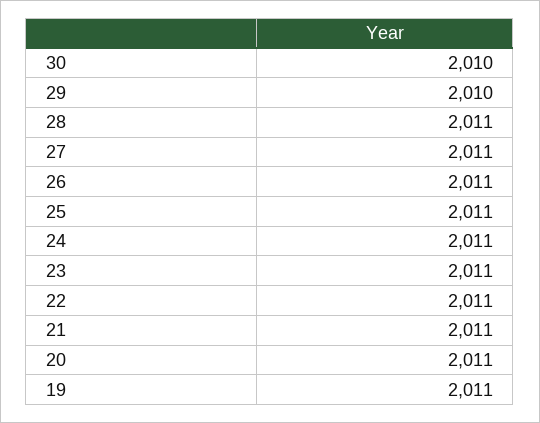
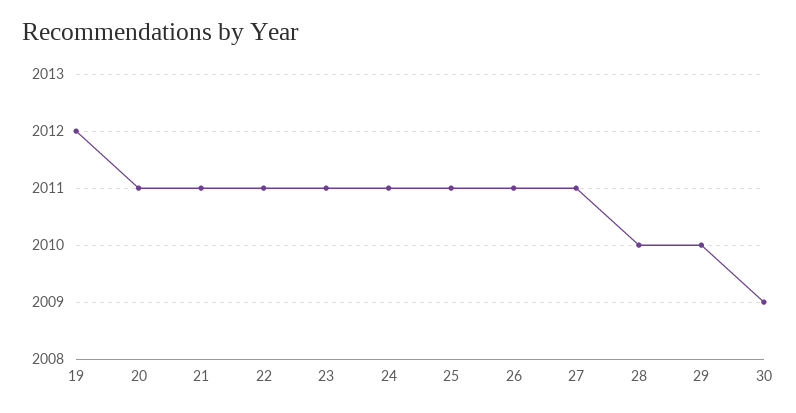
  {
-   "30": 2010,
+   "30": 2009,
    "29": 2010,
-   "28": 2011,
+   "28": 2010,
    "27": 2011,
    "26": 2011,
    "25": 2011,
    "24": 2011,
    "23": 2011,
    "22": 2011,
    "21": 2011,
    "20": 2011,
-   "19": 2011
+   "19": 2012
  }

